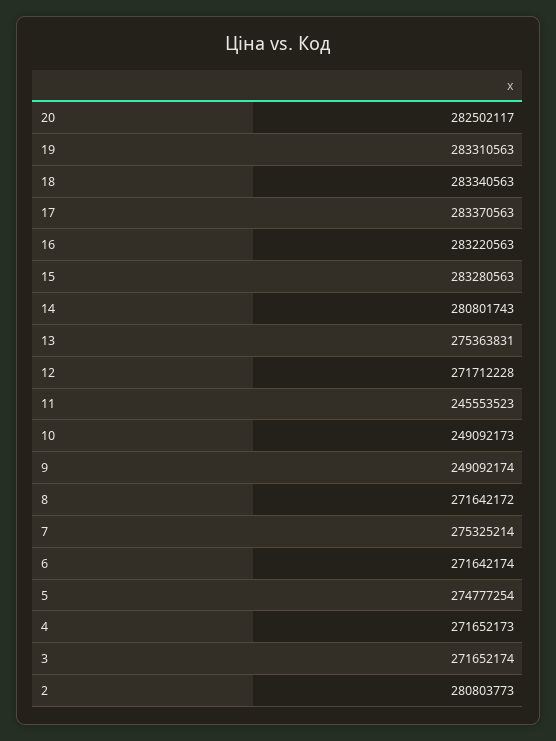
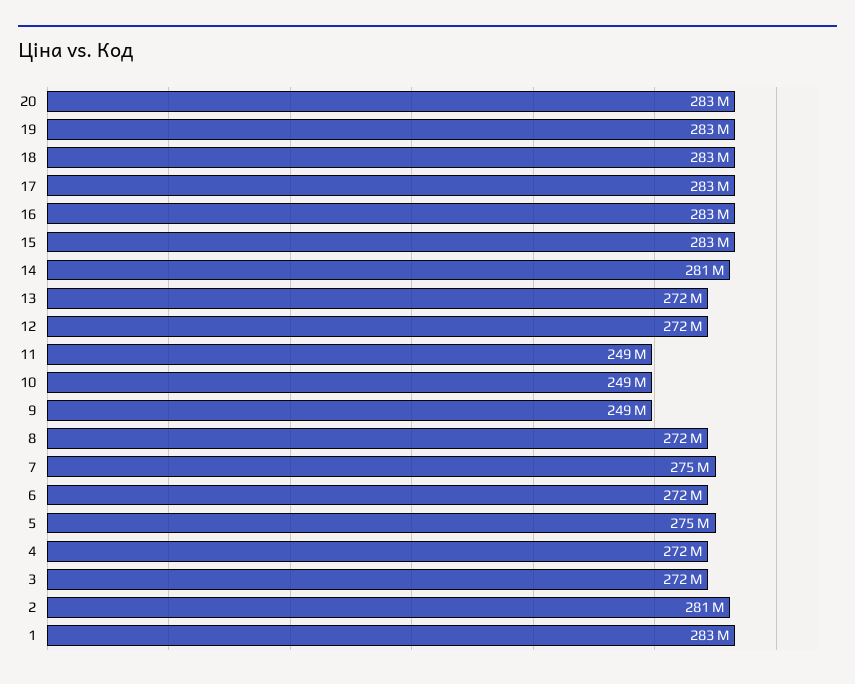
  {
    "20": 282502117,
    "19": 283310563,
    "18": 283340563,
    "17": 283370563,
    "16": 283220563,
    "15": 283280563,
    "14": 280801743,
-   "13": 275363831,
+   "13": 272000000,
    "12": 271712228,
-   "11": 245553523,
+   "11": 249000000,
    "10": 249092173,
    "9": 249092174,
    "8": 271642172,
    "7": 275325214,
    "6": 271642174,
    "5": 274777254,
    "4": 271652173,
    "3": 271652174,
-   "2": 280803773
+   "2": 280803773,
+   "1": 283000000
  }

